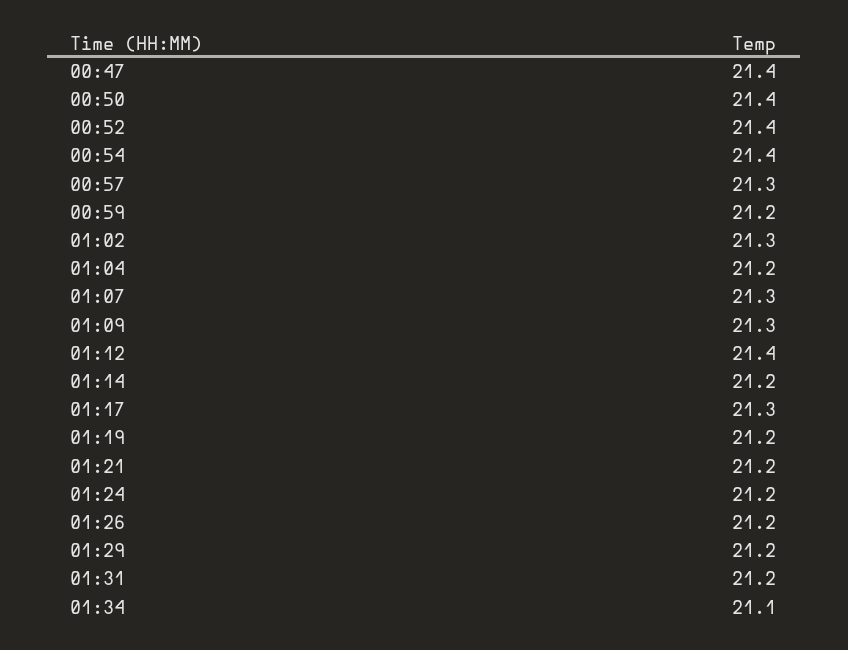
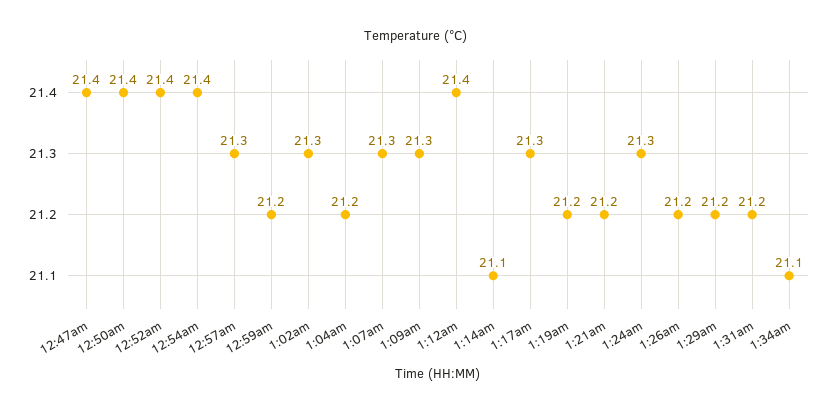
  {
    "00:47": 21.4,
    "00:50": 21.4,
    "00:52": 21.4,
    "00:54": 21.4,
    "00:57": 21.3,
    "00:59": 21.2,
    "01:02": 21.3,
    "01:04": 21.2,
    "01:07": 21.3,
    "01:09": 21.3,
    "01:12": 21.4,
-   "01:14": 21.2,
+   "01:14": 21.1,
    "01:17": 21.3,
    "01:19": 21.2,
    "01:21": 21.2,
-   "01:24": 21.2,
+   "01:24": 21.3,
    "01:26": 21.2,
    "01:29": 21.2,
    "01:31": 21.2,
    "01:34": 21.1
  }

